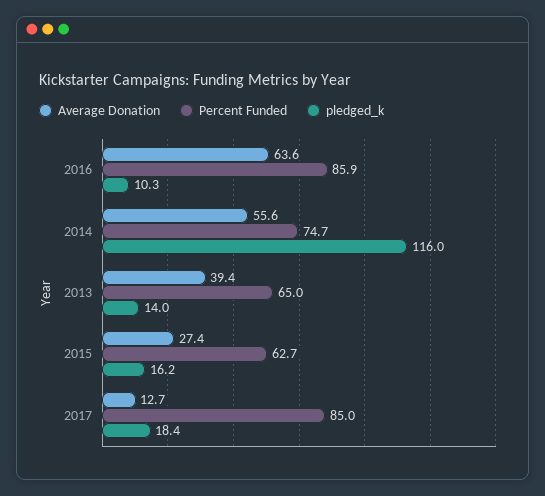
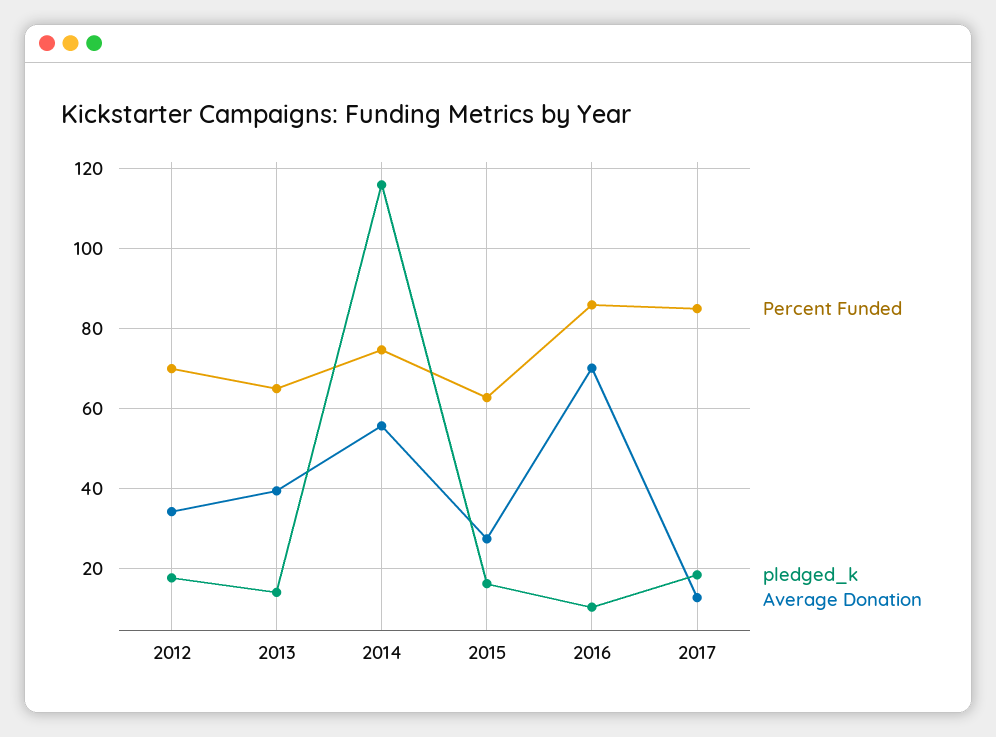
  {
    "Average Donation": {
-     "2016": 63.6,
+     "2016": 70,
      "2014": 55.6,
      "2013": 39.4,
      "2015": 27.4,
-     "2017": 12.7
+     "2017": 12.7,
+     "2012": 34
    },
    "Percent Funded": {
      "2016": 85.9,
      "2014": 74.7,
      "2013": 65,
      "2015": 62.7,
-     "2017": 85
+     "2017": 85,
+     "2012": 70
    },
    "pledged_k": {
      "2016": 10.3,
      "2014": 116,
      "2013": 14,
      "2015": 16.2,
-     "2017": 18.4
+     "2017": 18.4,
+     "2012": 18
    }
  }

